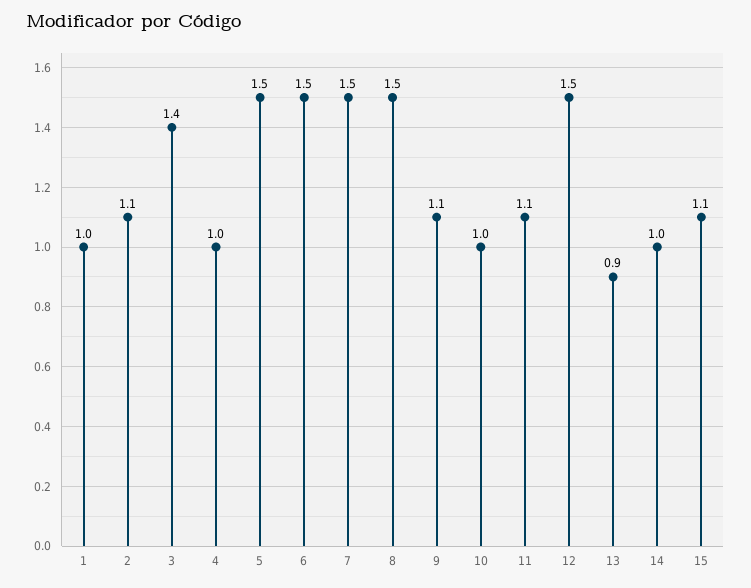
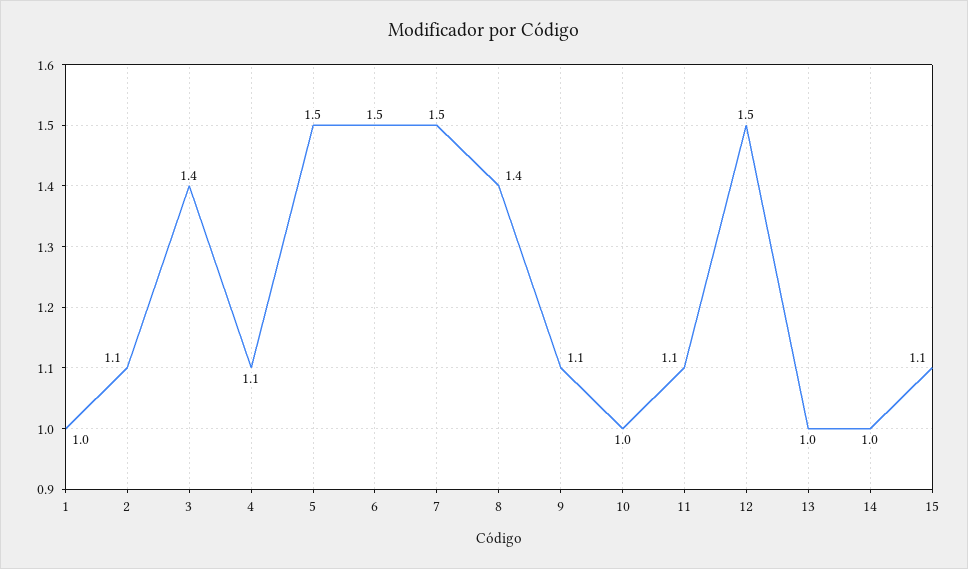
  {
    "1": 1,
    "2": 1.1,
    "3": 1.4,
-   "4": 1,
+   "4": 1.1,
    "5": 1.5,
    "6": 1.5,
    "7": 1.5,
-   "8": 1.5,
+   "8": 1.4,
    "9": 1.1,
    "10": 1,
    "11": 1.1,
    "12": 1.5,
-   "13": 0.9,
+   "13": 1,
    "14": 1,
    "15": 1.1
  }

